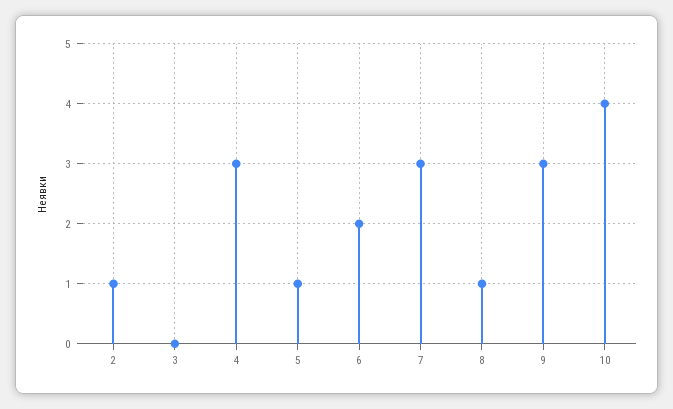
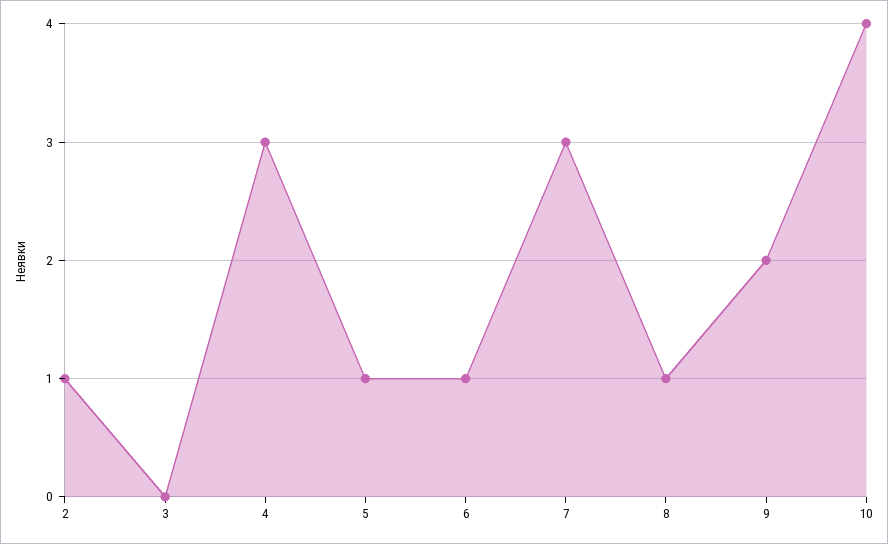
  {
    "2": 1,
    "3": 0,
    "4": 3,
    "5": 1,
-   "6": 2,
+   "6": 1,
    "7": 3,
    "8": 1,
-   "9": 3,
+   "9": 2,
    "10": 4
  }

